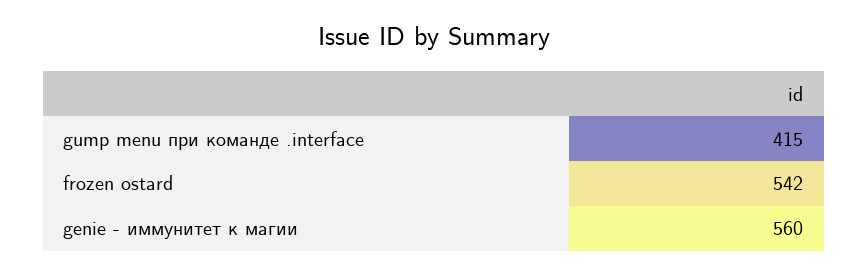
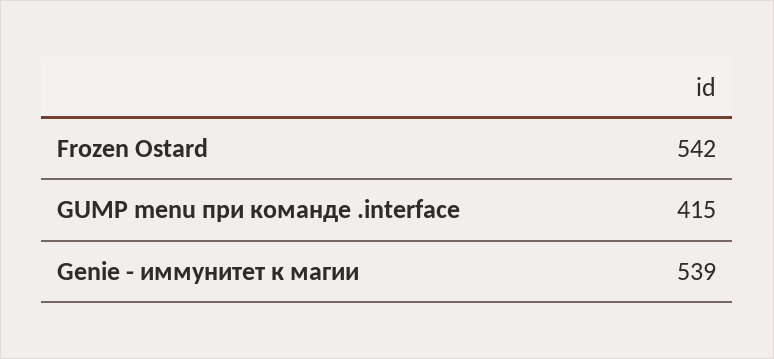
  {
    "gump menu при команде .interface": 415,
    "frozen ostard": 542,
-   "genie - иммунитет к магии": 560
+   "genie - иммунитет к магии": 539
  }

